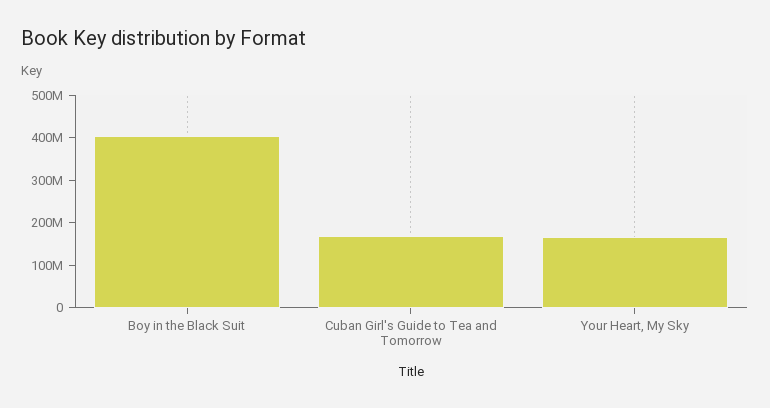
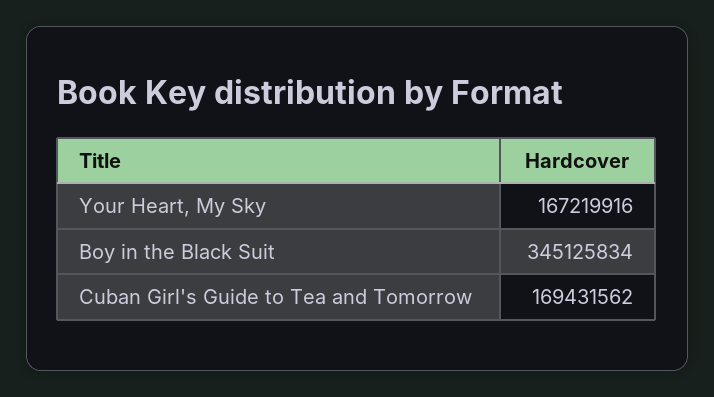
  {
-   "Boy in the Black Suit": 400000000,
+   "Boy in the Black Suit": 345125834,
    "Cuban Girl's Guide to Tea and Tomorrow": 169431562,
    "Your Heart, My Sky": 167219916
  }

